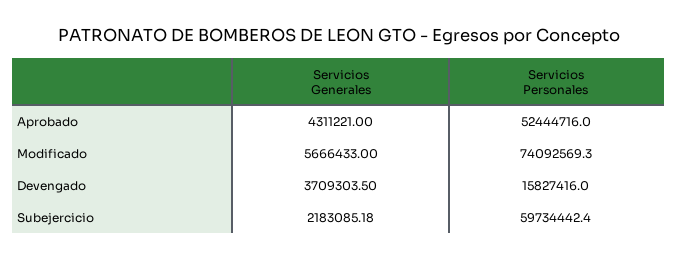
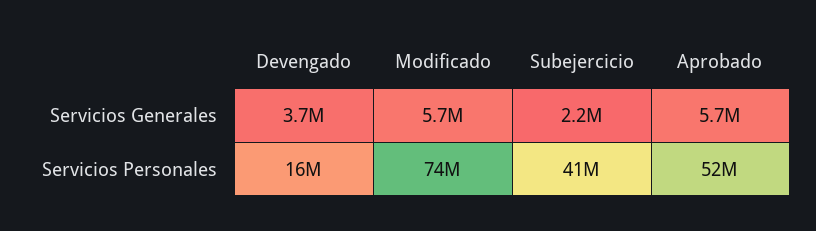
  {
    "Servicios Generales": {
-     "Aprobado": 4311221,
+     "Aprobado": 5700000,
      "Modificado": 5666433,
      "Devengado": 3709303.5,
      "Subejercicio": 2183085.18
    },
    "Servicios Personales": {
      "Aprobado": 52444716,
      "Modificado": 74092569.3,
      "Devengado": 15827416,
-     "Subejercicio": 59734442.4
+     "Subejercicio": 41000000
    }
  }

